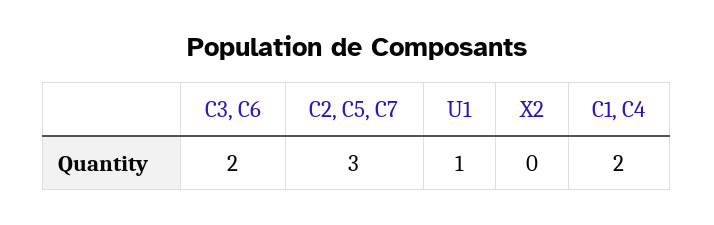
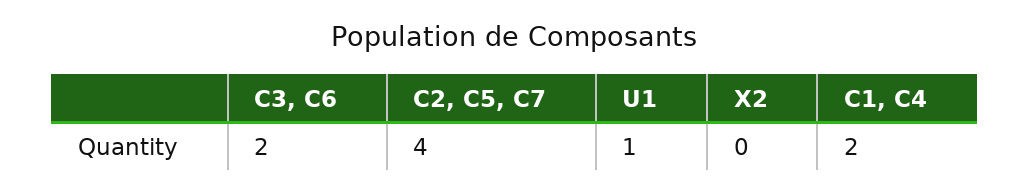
  {
    "C3, C6": 2,
-   "C2, C5, C7": 3,
+   "C2, C5, C7": 4,
    "U1": 1,
    "X2": 0,
    "C1, C4": 2
  }

